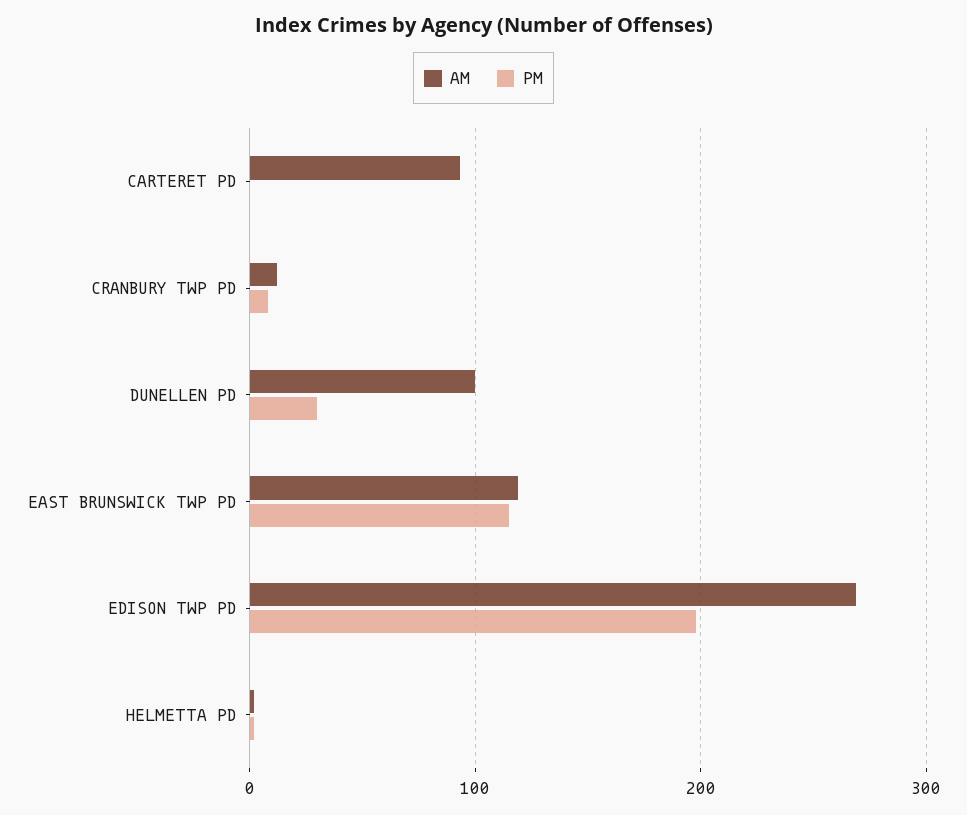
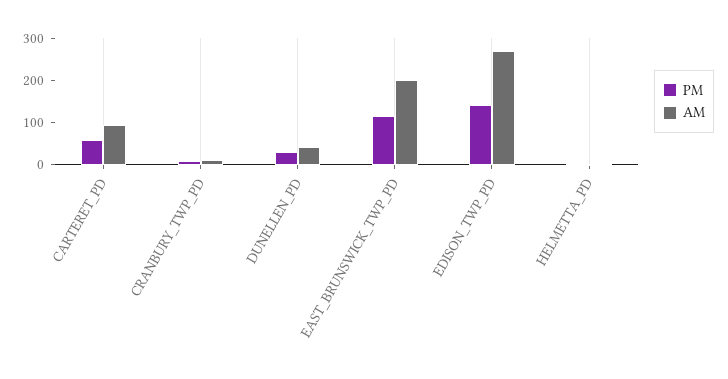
  {
    "AM": {
      "CARTERET PD": 90,
      "CRANBURY TWP PD": 10,
-     "DUNELLEN PD": 100,
+     "DUNELLEN PD": 40,
-     "EAST BRUNSWICK TWP PD": 120,
+     "EAST BRUNSWICK TWP PD": 200,
      "EDISON TWP PD": 270,
      "HELMETTA PD": 0
    },
    "PM": {
-     "CARTERET PD": 0,
+     "CARTERET PD": 60,
      "CRANBURY TWP PD": 10,
      "DUNELLEN PD": 30,
      "EAST BRUNSWICK TWP PD": 120,
-     "EDISON TWP PD": 200,
+     "EDISON TWP PD": 140,
      "HELMETTA PD": 0
    }
  }

